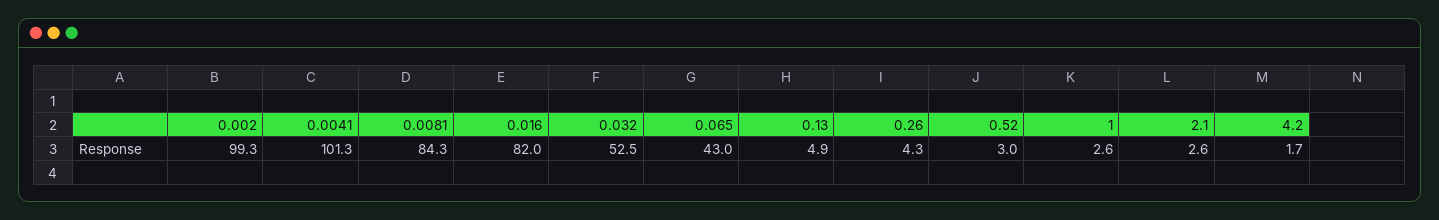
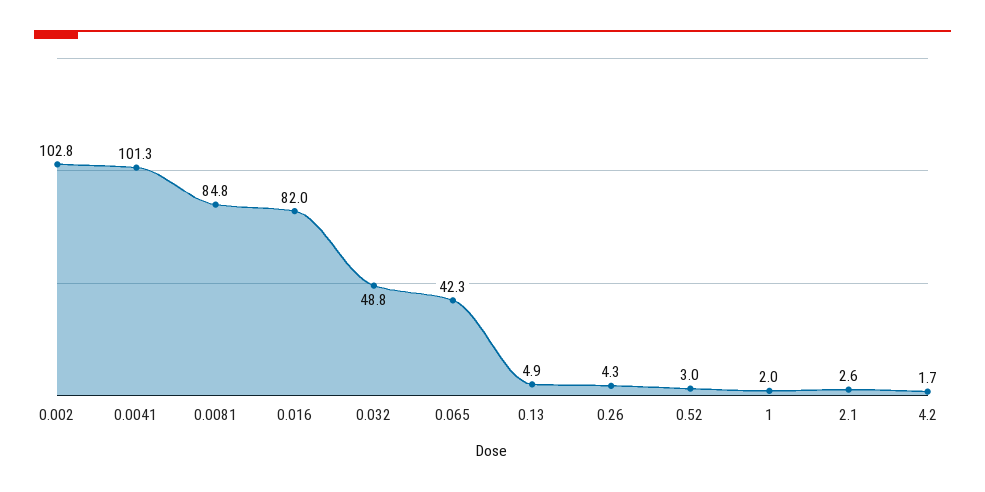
  {
-   "0.002": 99.3,
+   "0.002": 102.8,
    "0.0041": 101.3,
-   "0.0081": 84.3,
+   "0.0081": 84.8,
    "0.016": 82,
-   "0.032": 52.5,
+   "0.032": 48.8,
-   "0.065": 43,
+   "0.065": 42.3,
    "0.13": 4.9,
    "0.26": 4.3,
    "0.52": 3,
-   "1": 2.6,
+   "1": 2,
    "2.1": 2.6,
    "4.2": 1.7
  }

